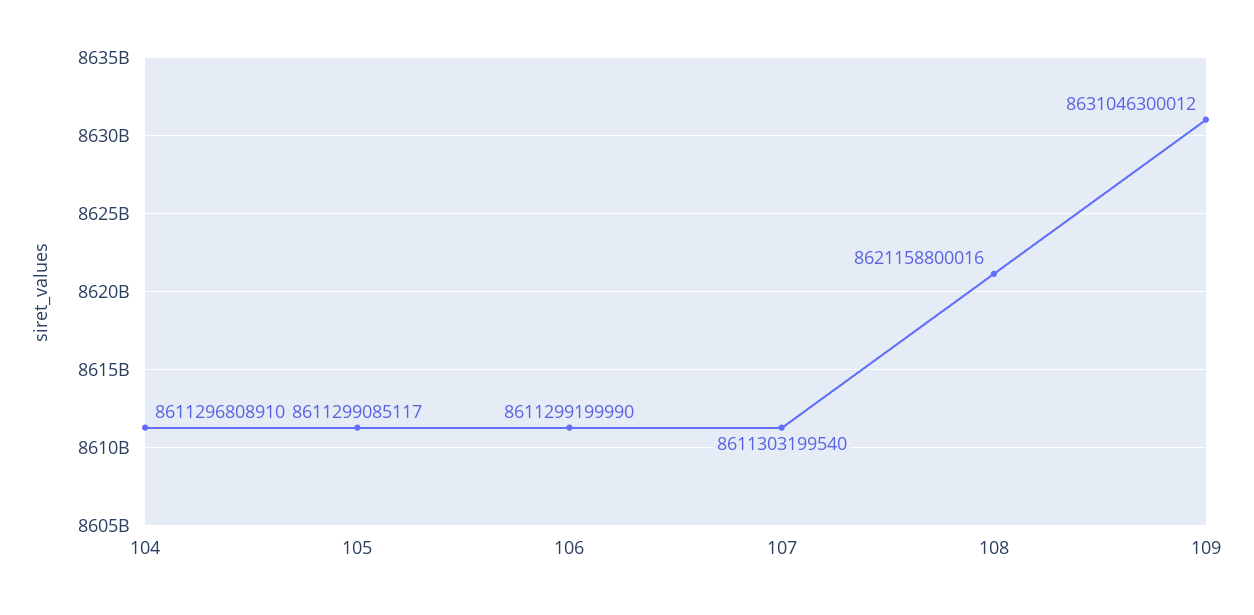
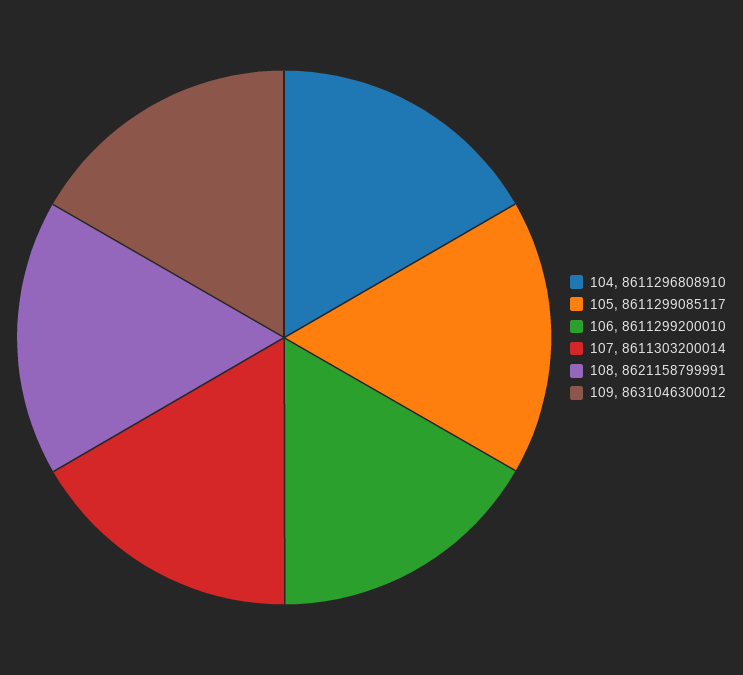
  {
    "104": 8611296808910,
    "105": 8611299085117,
-   "106": 8611299199990,
+   "106": 8611299200010,
-   "107": 8611303199540,
+   "107": 8611303200014,
-   "108": 8621158800016,
+   "108": 8621158799991,
    "109": 8631046300012
  }

